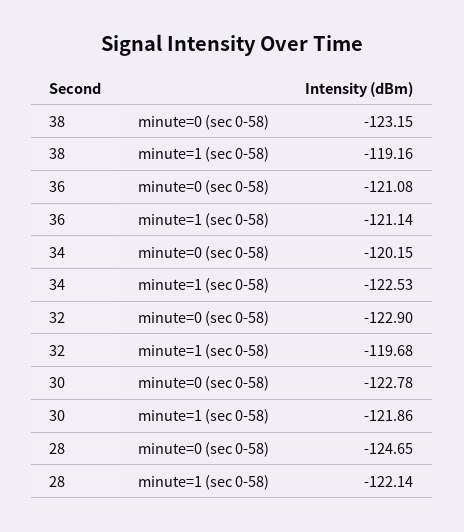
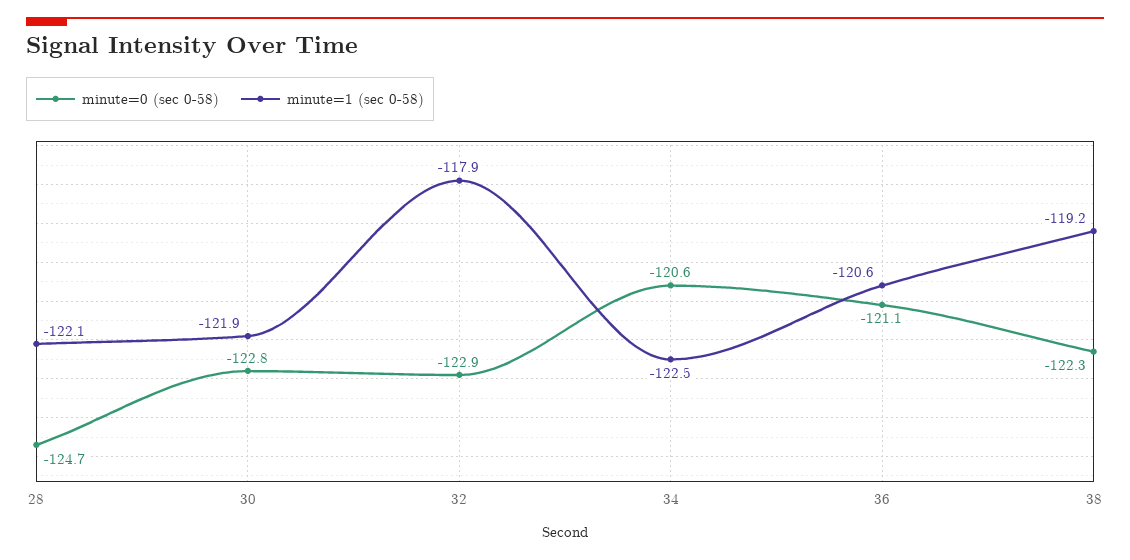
  {
    "minute=0 (sec 0-58)": {
-     "38": -123.15,
+     "38": -122.3,
      "36": -121.08,
-     "34": -120.15,
+     "34": -120.6,
      "32": -122.9,
      "30": -122.78,
      "28": -124.65
    },
    "minute=1 (sec 0-58)": {
      "38": -119.16,
-     "36": -121.14,
+     "36": -120.6,
      "34": -122.53,
-     "32": -119.68,
+     "32": -117.9,
      "30": -121.86,
      "28": -122.14
    }
  }

